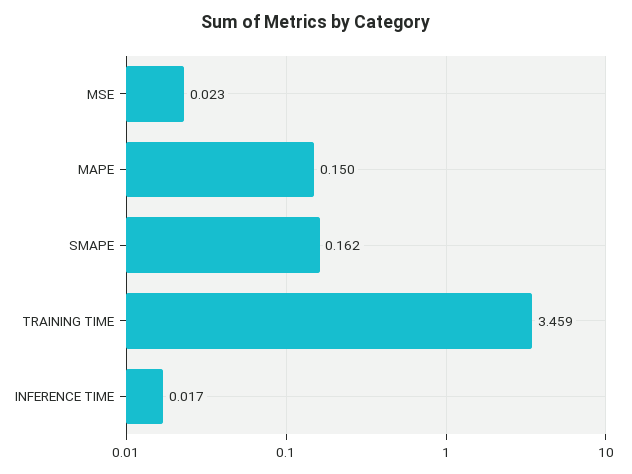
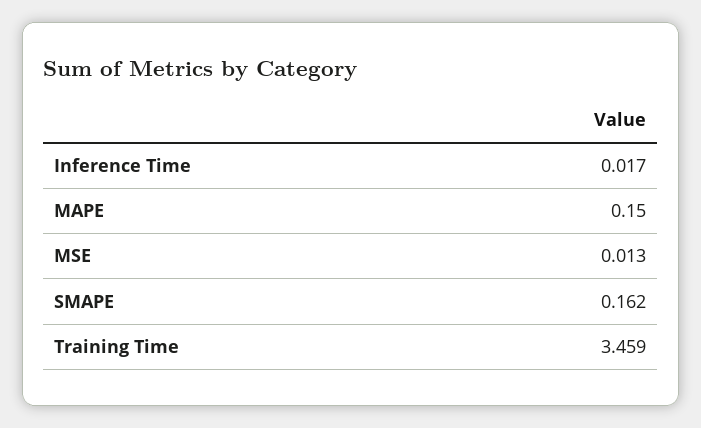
  {
-   "MSE": 0.023,
+   "MSE": 0.013,
    "MAPE": 0.15,
    "SMAPE": 0.162,
    "TRAINING TIME": 3.459,
    "INFERENCE TIME": 0.017
  }

